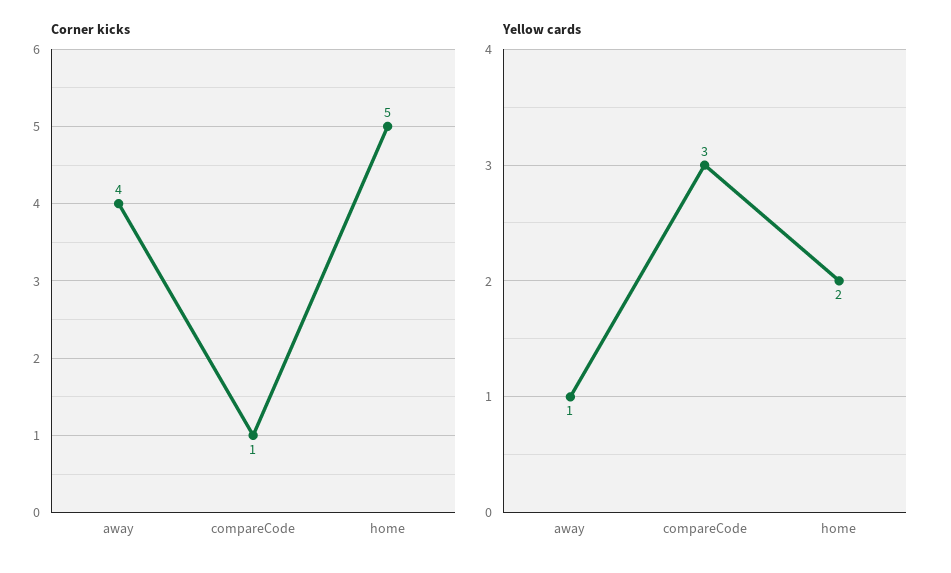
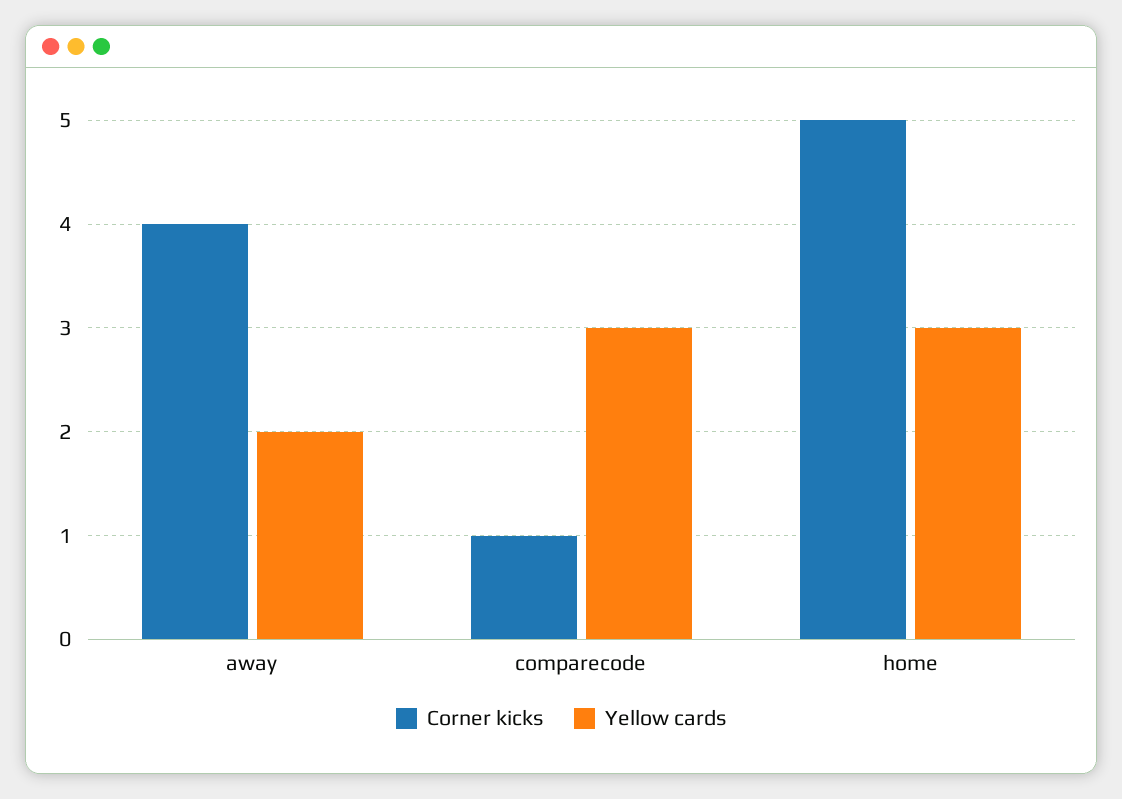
  {
    "Corner kicks": {
      "away": 4,
      "compareCode": 1,
      "home": 5
    },
    "Yellow cards": {
-     "away": 1,
+     "away": 2,
      "compareCode": 3,
-     "home": 2
+     "home": 3
    }
  }

